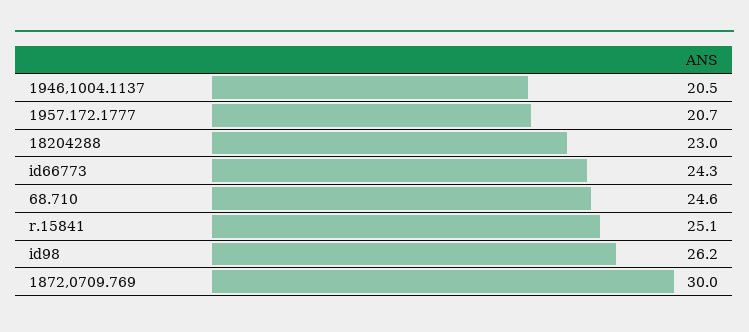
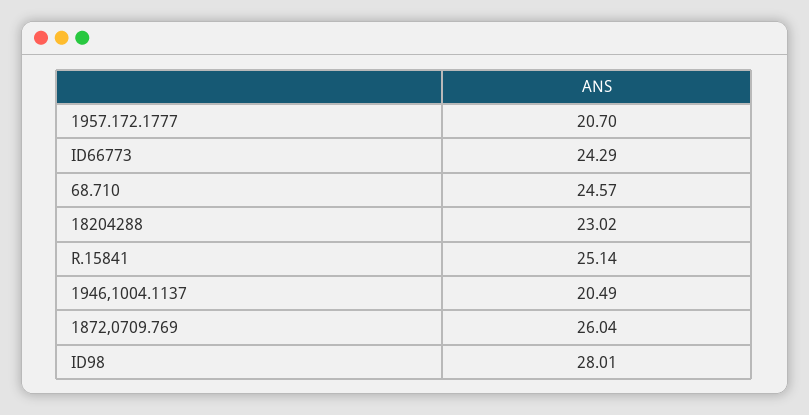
  {
    "1946,1004.1137": 20.49,
    "1957.172.1777": 20.7,
    "18204288": 23.02,
    "id66773": 24.29,
    "68.710": 24.57,
    "r.15841": 25.14,
-   "id98": 26.2,
+   "id98": 28.01,
-   "1872,0709.769": 30
+   "1872,0709.769": 26.04
  }

